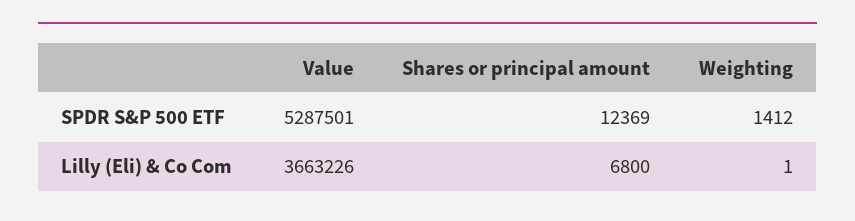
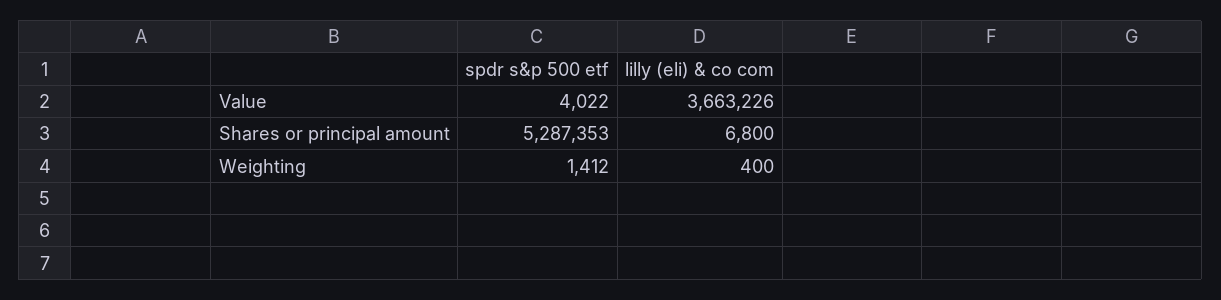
  {
    "Value": {
-     "SPDR S&P 500 ETF": 5287501,
+     "SPDR S&P 500 ETF": 4022,
      "Lilly (Eli) & Co Com": 3663226
    },
    "Shares or principal amount": {
-     "SPDR S&P 500 ETF": 12369,
+     "SPDR S&P 500 ETF": 5287353,
      "Lilly (Eli) & Co Com": 6800
    },
    "Weighting": {
      "SPDR S&P 500 ETF": 1412,
-     "Lilly (Eli) & Co Com": 1
+     "Lilly (Eli) & Co Com": 400
    }
  }

